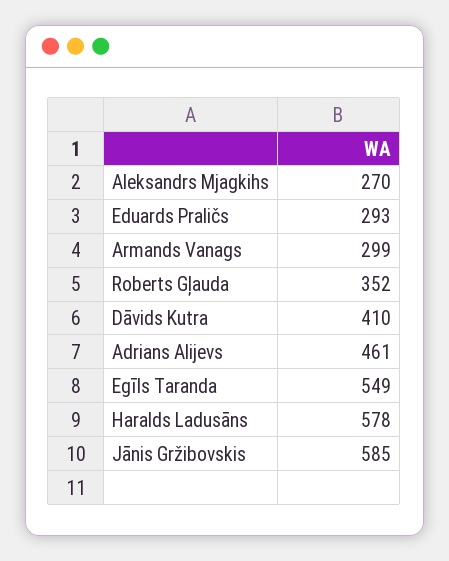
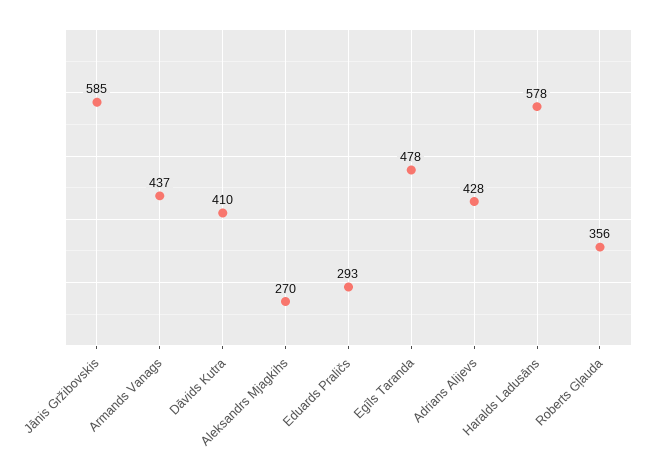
  {
    "Aleksandrs Mjagkihs": 270,
    "Eduards Praličs": 293,
-   "Armands Vanags": 299,
+   "Armands Vanags": 437,
-   "Roberts Gļauda": 352,
+   "Roberts Gļauda": 356,
    "Dāvids Kutra": 410,
-   "Adrians Alijevs": 461,
+   "Adrians Alijevs": 428,
-   "Egīls Taranda": 549,
+   "Egīls Taranda": 478,
    "Haralds Ladusāns": 578,
    "Jānis Gržibovskis": 585
  }

